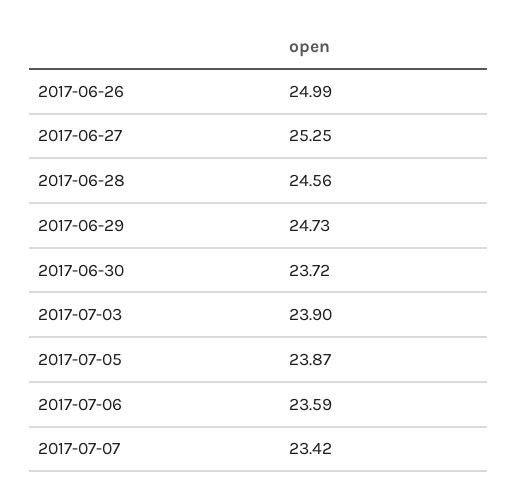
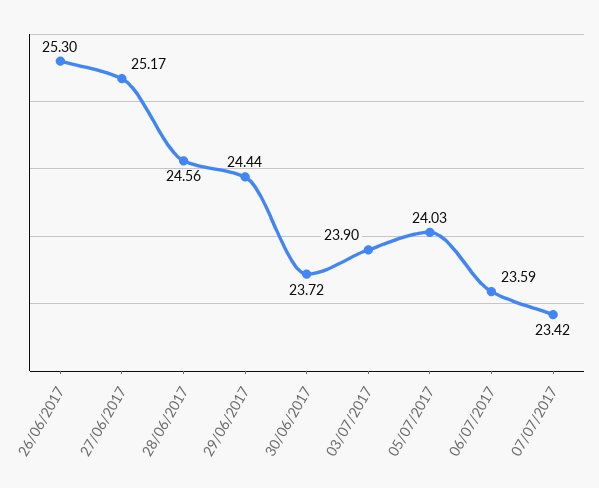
  {
-   "2017-06-26": 24.99,
+   "2017-06-26": 25.3,
-   "2017-06-27": 25.25,
+   "2017-06-27": 25.17,
    "2017-06-28": 24.56,
-   "2017-06-29": 24.73,
+   "2017-06-29": 24.44,
    "2017-06-30": 23.72,
    "2017-07-03": 23.9,
-   "2017-07-05": 23.87,
+   "2017-07-05": 24.03,
    "2017-07-06": 23.59,
    "2017-07-07": 23.42
  }

